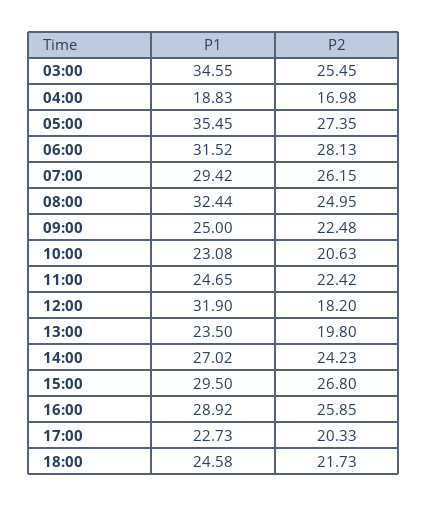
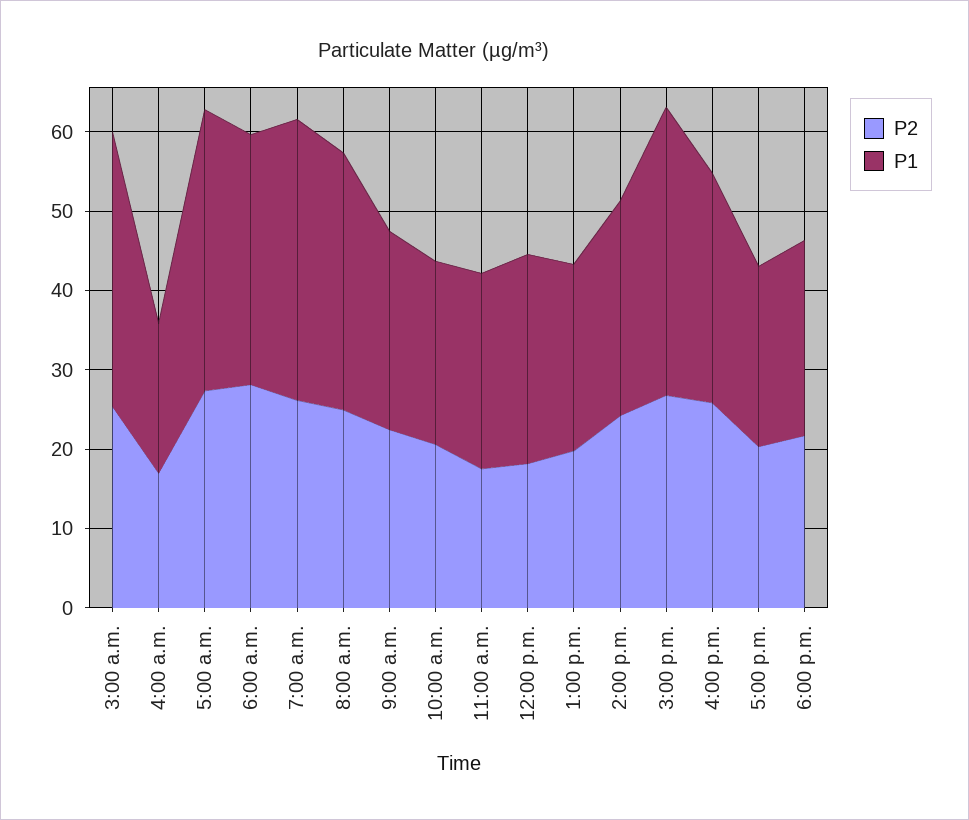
  {
    "P1": {
      "03:00": 34.55,
      "04:00": 18.83,
      "05:00": 35.45,
      "06:00": 31.52,
-     "07:00": 29.42,
+     "07:00": 36,
      "08:00": 32.44,
      "09:00": 25,
      "10:00": 23.08,
      "11:00": 24.65,
-     "12:00": 31.9,
+     "12:00": 26,
      "13:00": 23.5,
      "14:00": 27.02,
-     "15:00": 29.5,
+     "15:00": 36,
      "16:00": 28.92,
      "17:00": 22.73,
      "18:00": 24.58
    },
    "P2": {
      "03:00": 25.45,
      "04:00": 16.98,
      "05:00": 27.35,
      "06:00": 28.13,
      "07:00": 26.15,
      "08:00": 24.95,
      "09:00": 22.48,
      "10:00": 20.63,
-     "11:00": 22.42,
+     "11:00": 18,
      "12:00": 18.2,
      "13:00": 19.8,
      "14:00": 24.23,
      "15:00": 26.8,
      "16:00": 25.85,
      "17:00": 20.33,
      "18:00": 21.73
    }
  }

